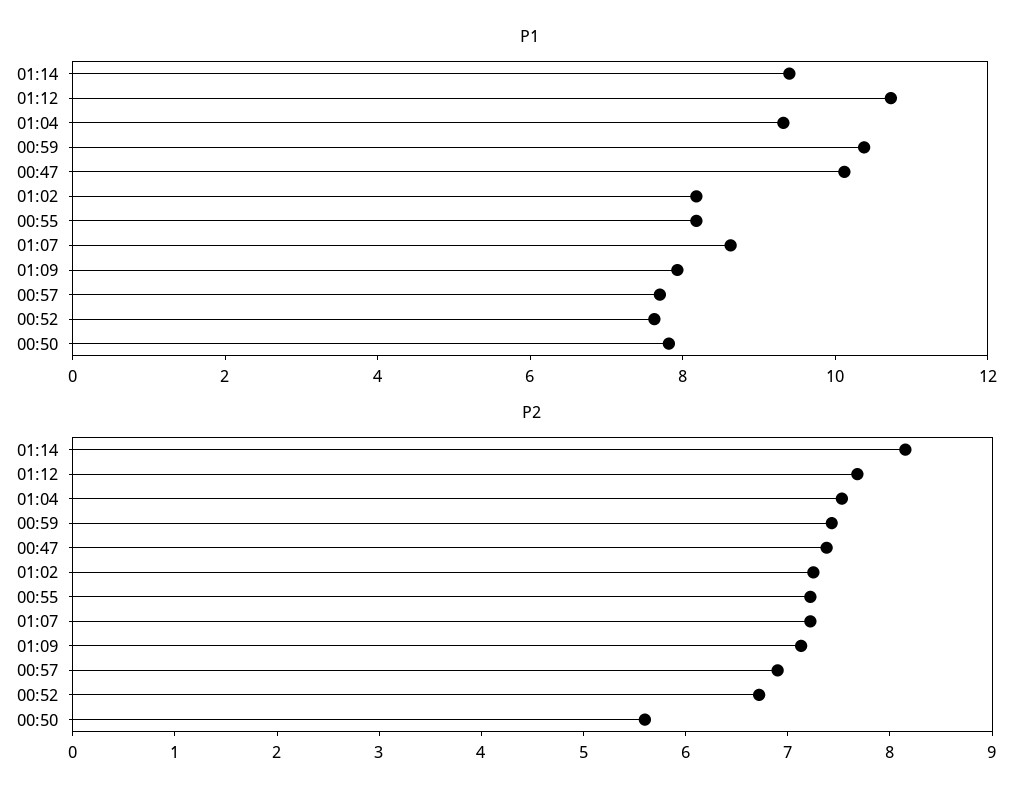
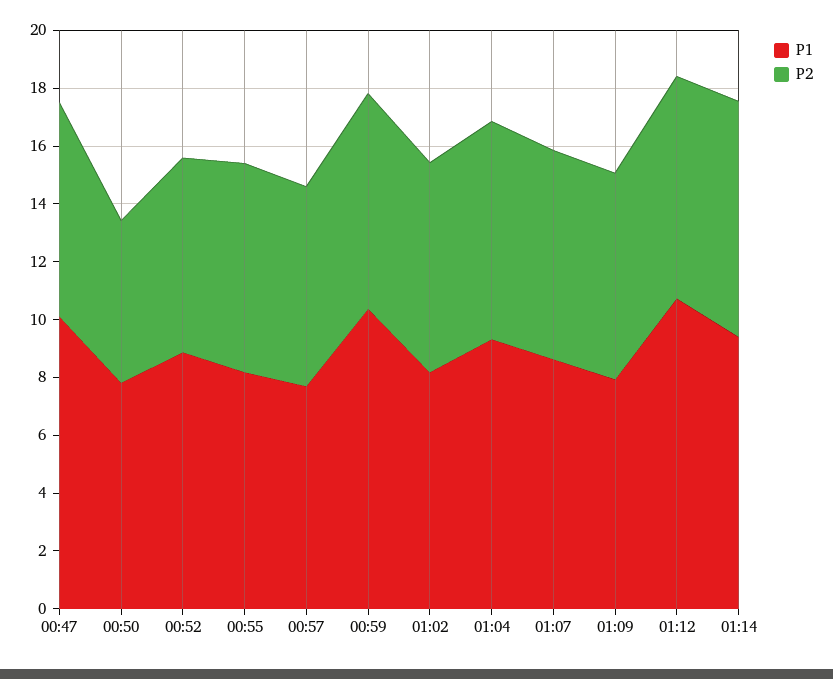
  {
    "P1": {
      "01:14": 9.5,
      "01:12": 10.5,
      "01:04": 9.5,
      "00:59": 10.5,
      "00:47": 10,
      "01:02": 8,
      "00:55": 8,
      "01:07": 8.5,
      "01:09": 8,
      "00:57": 7.5,
-     "00:52": 7.5,
+     "00:52": 9,
      "00:50": 8
    },
    "P2": {
      "01:14": 8.2,
      "01:12": 7.6,
      "01:04": 7.6,
      "00:59": 7.4,
      "00:47": 7.4,
      "01:02": 7.2,
      "00:55": 7.2,
      "01:07": 7.2,
      "01:09": 7.2,
      "00:57": 7,
      "00:52": 6.8,
      "00:50": 5.6
    }
  }

